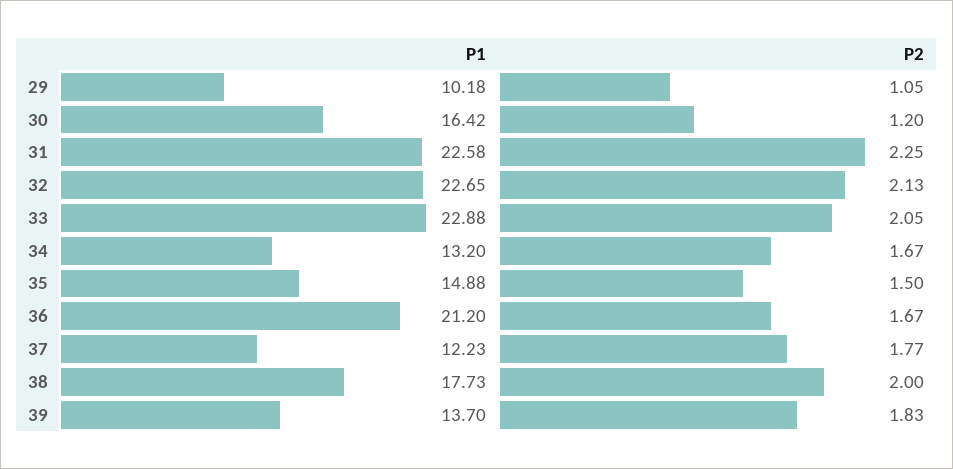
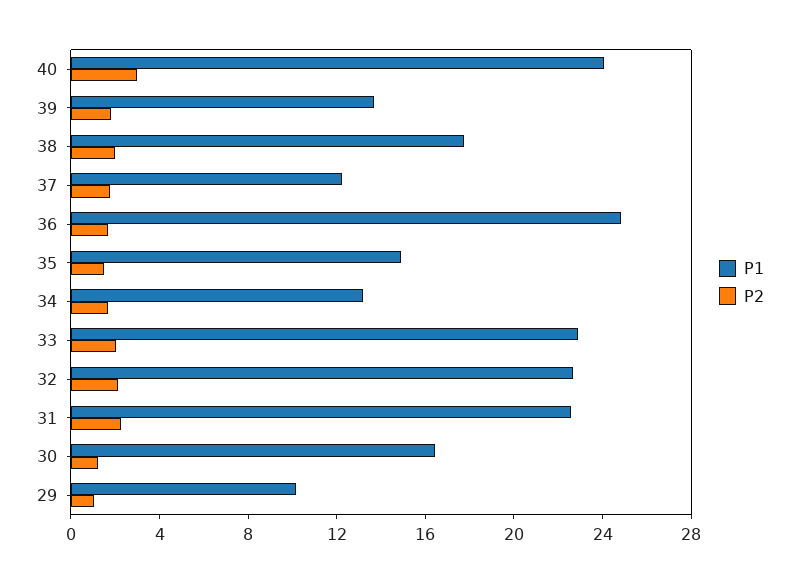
  {
    "P1": {
      "29": 10.18,
      "30": 16.42,
      "31": 22.58,
      "32": 22.65,
      "33": 22.88,
      "34": 13.2,
      "35": 14.88,
-     "36": 21.2,
+     "36": 25,
      "37": 12.23,
      "38": 17.73,
-     "39": 13.7
+     "39": 13.7,
+     "40": 24
    },
    "P2": {
      "29": 1.05,
      "30": 1.2,
      "31": 2.25,
      "32": 2.13,
      "33": 2.05,
      "34": 1.67,
      "35": 1.5,
      "36": 1.67,
      "37": 1.77,
      "38": 2,
-     "39": 1.83
+     "39": 1.83,
+     "40": 3
    }
  }

